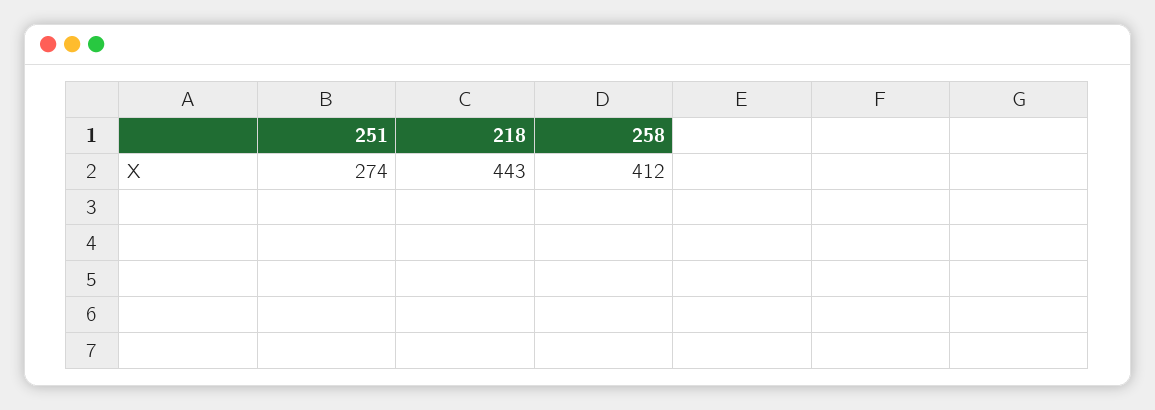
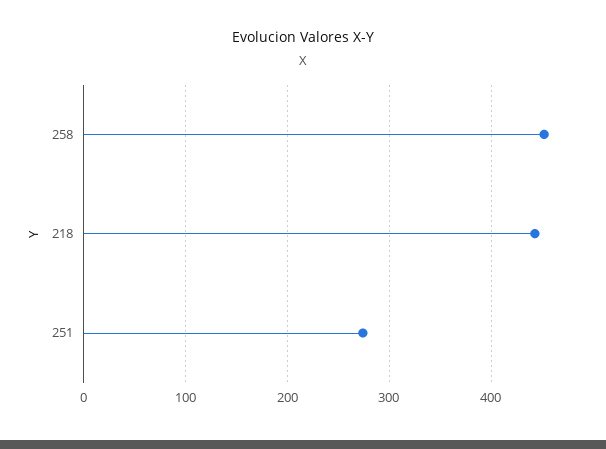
  {
    "251": 274,
    "218": 443,
-   "258": 412
+   "258": 450
  }

